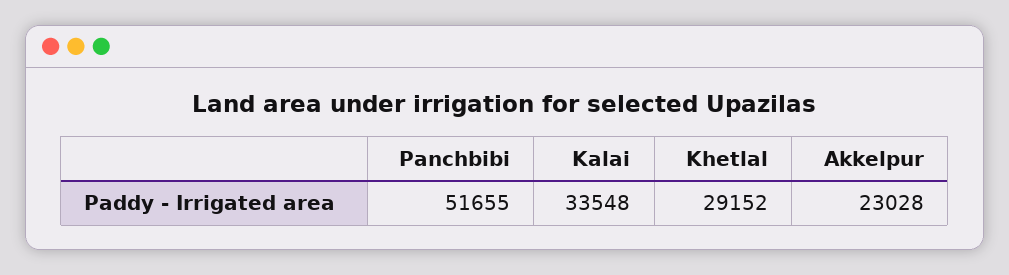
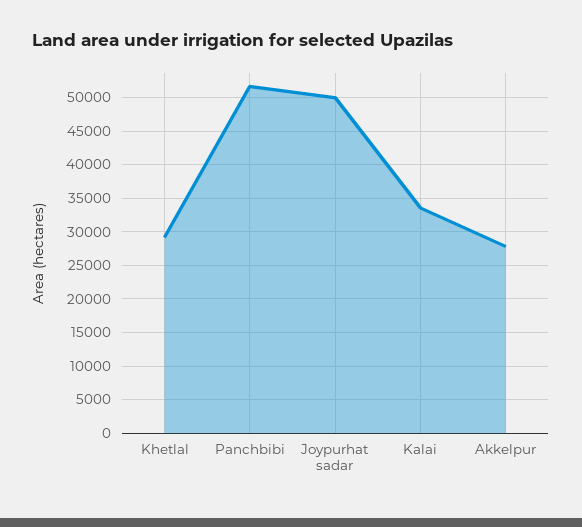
  {
    "Panchbibi": 51655,
    "Kalai": 33548,
    "Khetlal": 29152,
-   "Akkelpur": 23028
+   "Akkelpur": 28000,
+   "Joypurhat sadar": 50000
  }

